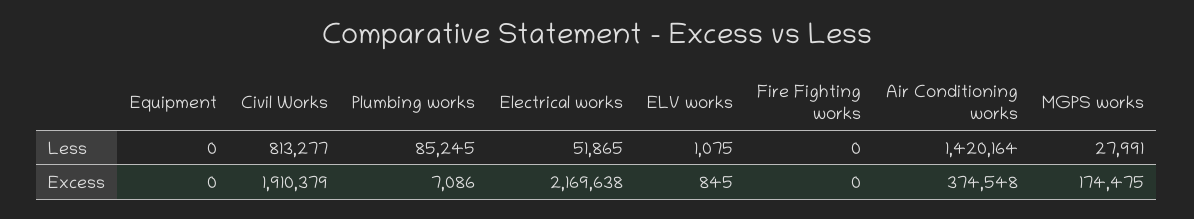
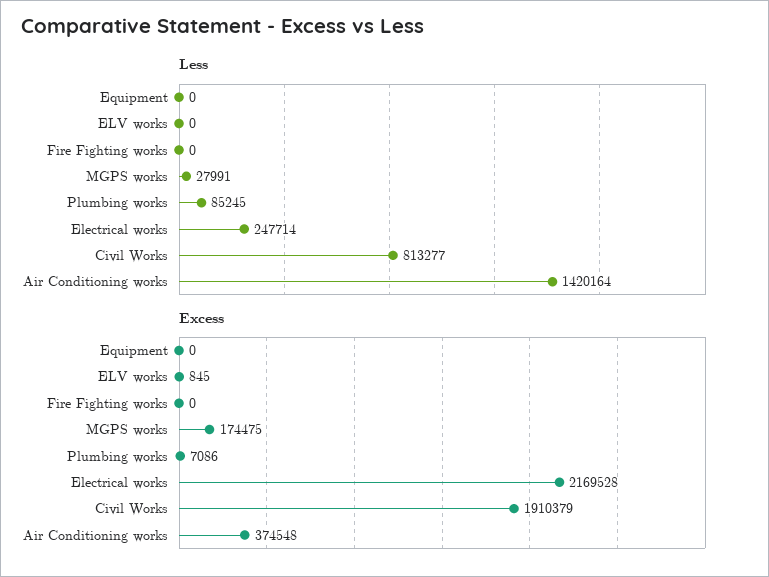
  {
    "Less": {
      "Equipment": 0,
      "Civil Works": 813277,
      "Plumbing works": 85245,
-     "Electrical works": 51865,
+     "Electrical works": 247714,
-     "ELV works": 1075,
+     "ELV works": 0,
      "Fire Fighting works": 0,
      "Air Conditioning works": 1420164,
      "MGPS works": 27991
    },
    "Excess": {
      "Equipment": 0,
      "Civil Works": 1910379,
      "Plumbing works": 7086,
-     "Electrical works": 2169638,
+     "Electrical works": 2169528,
      "ELV works": 845,
      "Fire Fighting works": 0,
      "Air Conditioning works": 374548,
      "MGPS works": 174475
    }
  }

